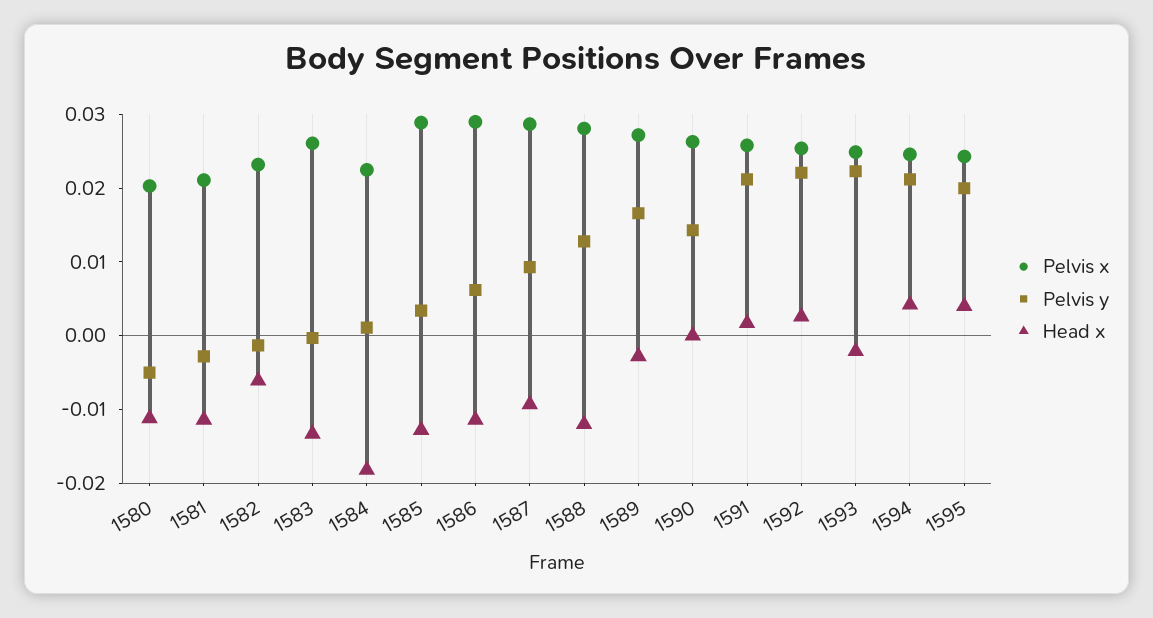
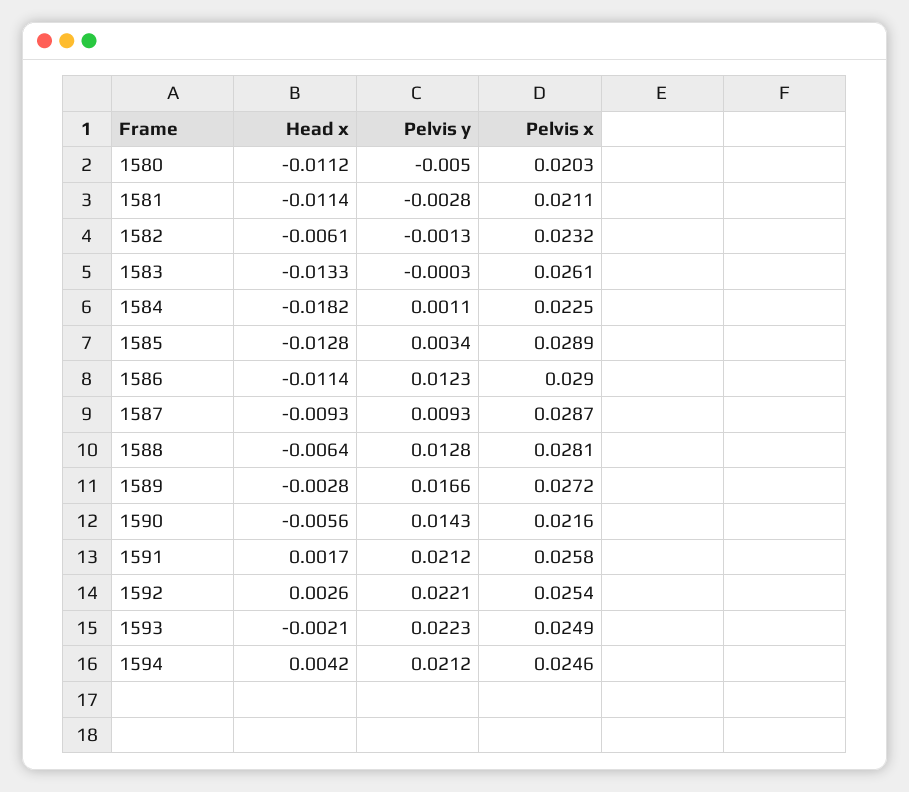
  {
    "Pelvis x": {
      "1580": 0.0203,
      "1581": 0.0211,
      "1582": 0.0232,
      "1583": 0.0261,
      "1584": 0.0225,
      "1585": 0.0289,
      "1586": 0.029,
      "1587": 0.0287,
      "1588": 0.0281,
      "1589": 0.0272,
-     "1590": 0.026,
+     "1590": 0.0216,
      "1591": 0.0258,
      "1592": 0.0254,
      "1593": 0.0249,
-     "1594": 0.0246,
+     "1594": 0.0246
-     "1595": 0.024
    },
    "Pelvis y": {
      "1580": -0.005,
      "1581": -0.0028,
      "1582": -0.0013,
      "1583": -0.0003,
      "1584": 0.0011,
      "1585": 0.0034,
-     "1586": 0.006,
+     "1586": 0.0123,
      "1587": 0.0093,
      "1588": 0.0128,
      "1589": 0.0166,
      "1590": 0.0143,
      "1591": 0.0212,
      "1592": 0.0221,
      "1593": 0.0223,
-     "1594": 0.0212,
+     "1594": 0.0212
-     "1595": 0.02
    },
    "Head x": {
      "1580": -0.0112,
      "1581": -0.0114,
      "1582": -0.0061,
      "1583": -0.0133,
      "1584": -0.0182,
      "1585": -0.0128,
      "1586": -0.0114,
      "1587": -0.0093,
-     "1588": -0.012,
+     "1588": -0.0064,
      "1589": -0.0028,
-     "1590": 0,
+     "1590": -0.0056,
      "1591": 0.0017,
      "1592": 0.0026,
      "1593": -0.0021,
-     "1594": 0.0042,
+     "1594": 0.0042
-     "1595": 0.004
    }
  }

